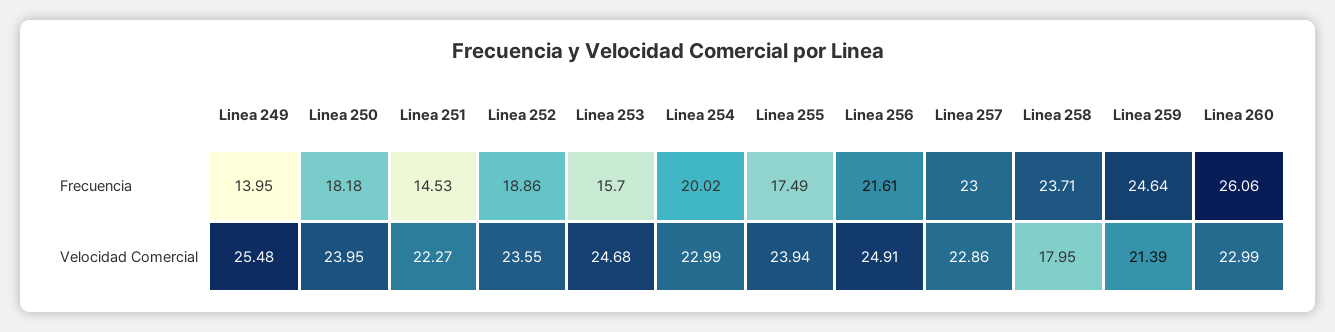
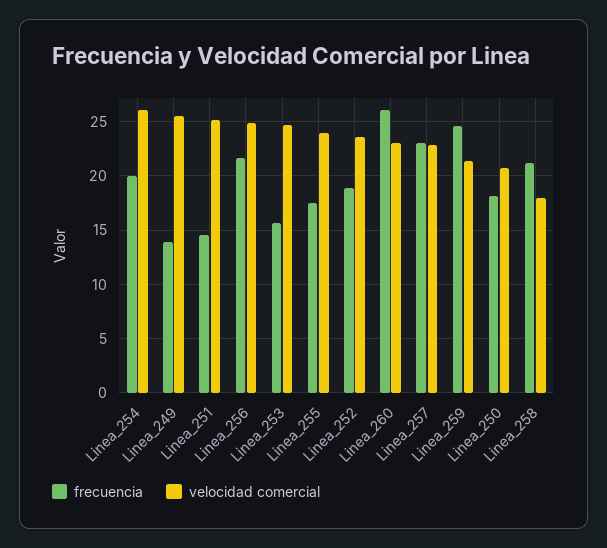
  {
    "Frecuencia": {
      "Linea 249": 13.95,
      "Linea 250": 18.18,
      "Linea 251": 14.53,
      "Linea 252": 18.86,
      "Linea 253": 15.7,
      "Linea 254": 20.02,
      "Linea 255": 17.49,
      "Linea 256": 21.61,
      "Linea 257": 23,
-     "Linea 258": 23.71,
+     "Linea 258": 21,
      "Linea 259": 24.64,
      "Linea 260": 26.06
    },
    "Velocidad Comercial": {
      "Linea 249": 25.48,
-     "Linea 250": 23.95,
+     "Linea 250": 21,
-     "Linea 251": 22.27,
+     "Linea 251": 25,
      "Linea 252": 23.55,
      "Linea 253": 24.68,
-     "Linea 254": 22.99,
+     "Linea 254": 26,
      "Linea 255": 23.94,
      "Linea 256": 24.91,
      "Linea 257": 22.86,
      "Linea 258": 17.95,
      "Linea 259": 21.39,
      "Linea 260": 22.99
    }
  }

